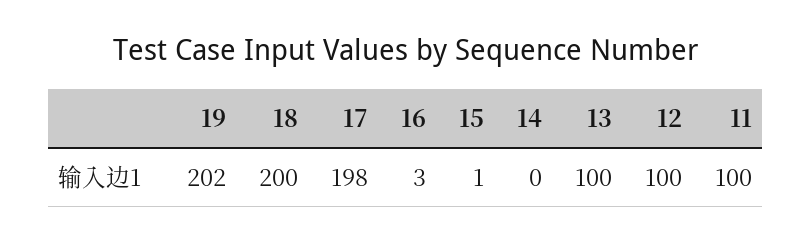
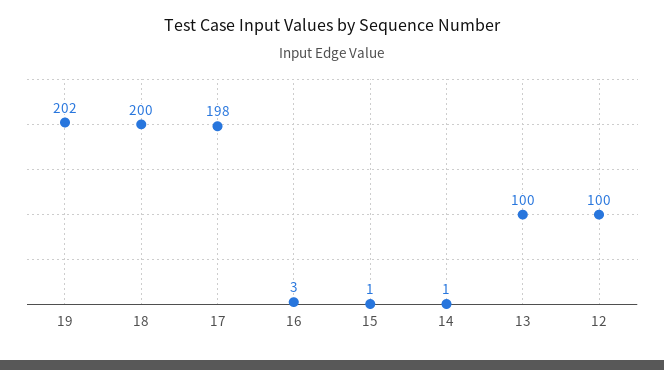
  {
    "19": 202,
    "18": 200,
    "17": 198,
    "16": 3,
    "15": 1,
-   "14": 0,
+   "14": 1,
    "13": 100,
-   "12": 100,
+   "12": 100
-   "11": 100
  }

